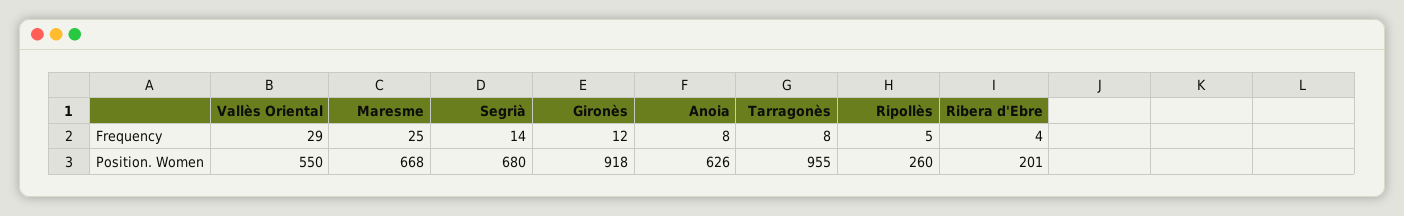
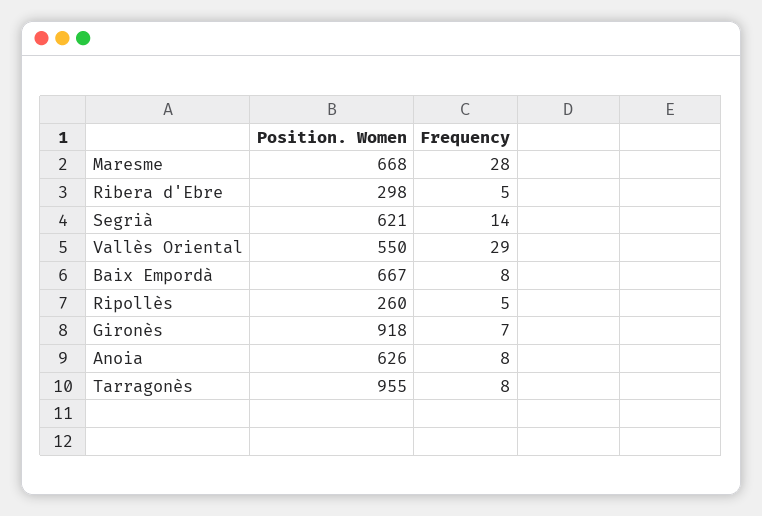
  {
    "Vallès Oriental": {
      "Frequency": 29,
      "Position. Women": 550
    },
    "Maresme": {
-     "Frequency": 25,
+     "Frequency": 28,
      "Position. Women": 668
    },
    "Segrià": {
      "Frequency": 14,
-     "Position. Women": 680
+     "Position. Women": 621
    },
    "Gironès": {
-     "Frequency": 12,
+     "Frequency": 7,
      "Position. Women": 918
    },
    "Anoia": {
      "Frequency": 8,
      "Position. Women": 626
    },
    "Tarragonès": {
      "Frequency": 8,
      "Position. Women": 955
    },
    "Ripollès": {
      "Frequency": 5,
      "Position. Women": 260
    },
    "Ribera d'Ebre": {
-     "Frequency": 4,
+     "Frequency": 5,
-     "Position. Women": 201
+     "Position. Women": 298
-   }
+   },
+   "Baix Empordà": {
+     "Position. Women": 667,
+     "Frequency": 8
+   }
  }

